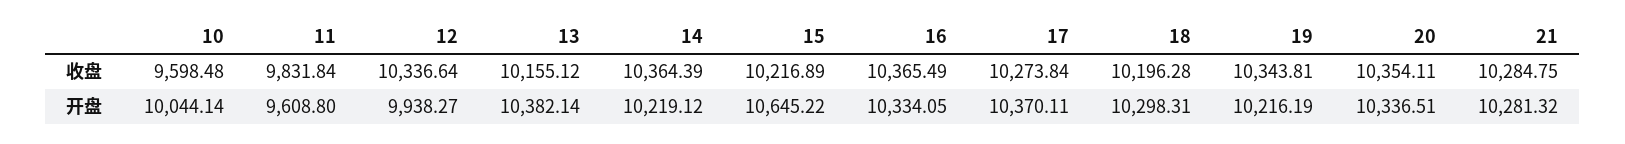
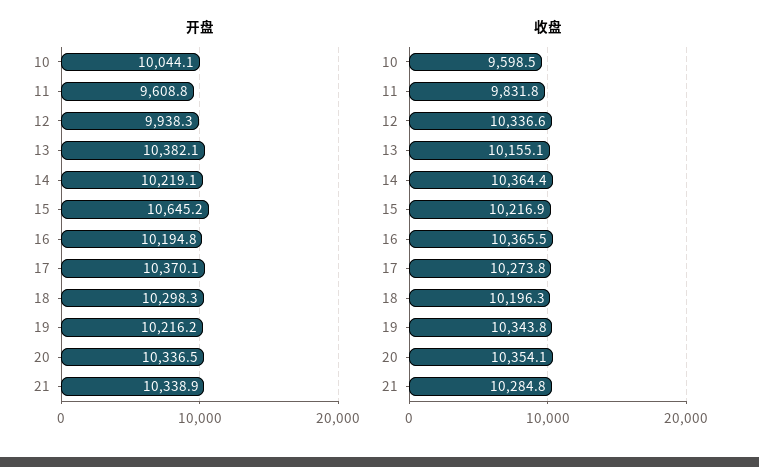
  {
    "收盘": {
      "10": 9598.48,
      "11": 9831.84,
      "12": 10336.64,
      "13": 10155.12,
      "14": 10364.39,
      "15": 10216.89,
      "16": 10365.49,
      "17": 10273.84,
      "18": 10196.28,
      "19": 10343.81,
      "20": 10354.11,
      "21": 10284.75
    },
    "开盘": {
      "10": 10044.14,
      "11": 9608.8,
      "12": 9938.27,
      "13": 10382.14,
      "14": 10219.12,
      "15": 10645.22,
-     "16": 10334.05,
+     "16": 10194.8,
      "17": 10370.11,
      "18": 10298.31,
      "19": 10216.19,
      "20": 10336.51,
-     "21": 10281.32
+     "21": 10338.9
    }
  }

